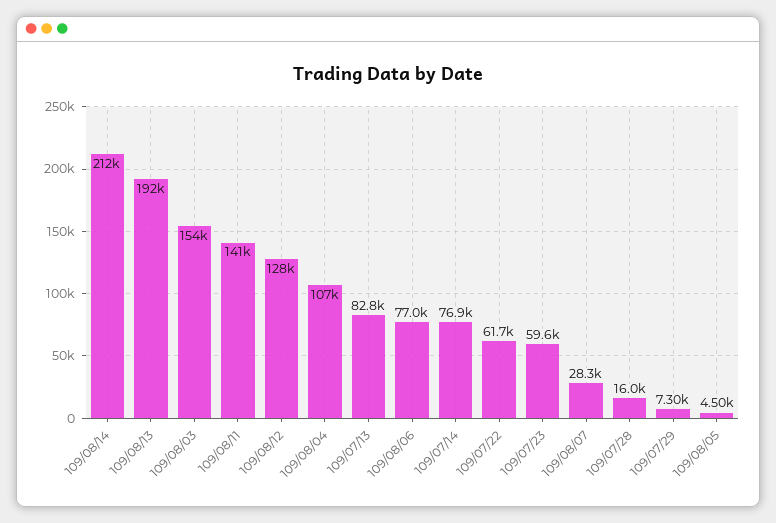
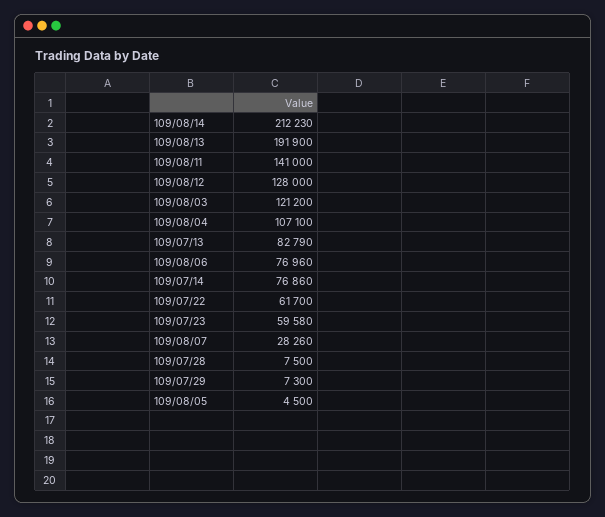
  {
    "109/08/14": 212230,
    "109/08/13": 191900,
-   "109/08/03": 154000,
+   "109/08/03": 121200,
    "109/08/11": 141000,
    "109/08/12": 128000,
    "109/08/04": 107100,
    "109/07/13": 82790,
    "109/08/06": 76960,
    "109/07/14": 76860,
    "109/07/22": 61700,
    "109/07/23": 59580,
    "109/08/07": 28260,
-   "109/07/28": 16000,
+   "109/07/28": 7500,
    "109/07/29": 7300,
    "109/08/05": 4500
  }

